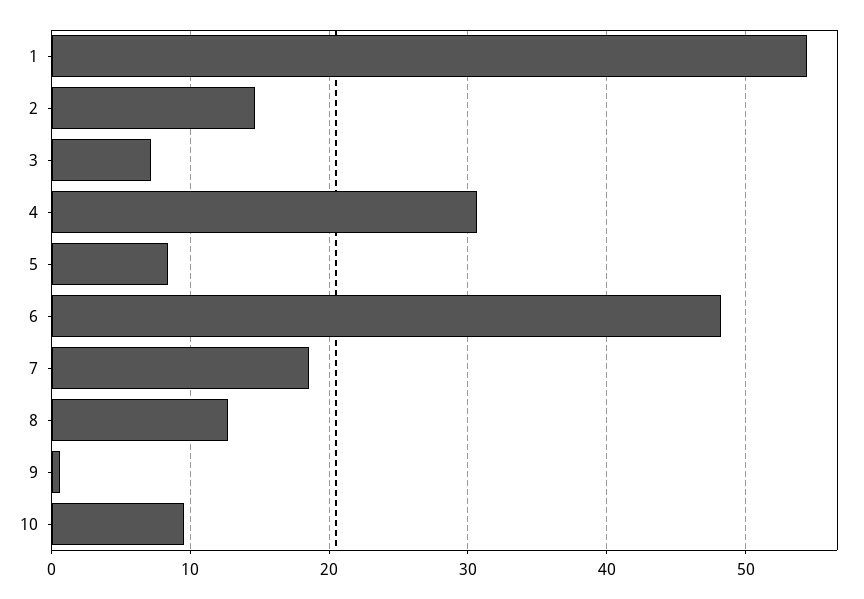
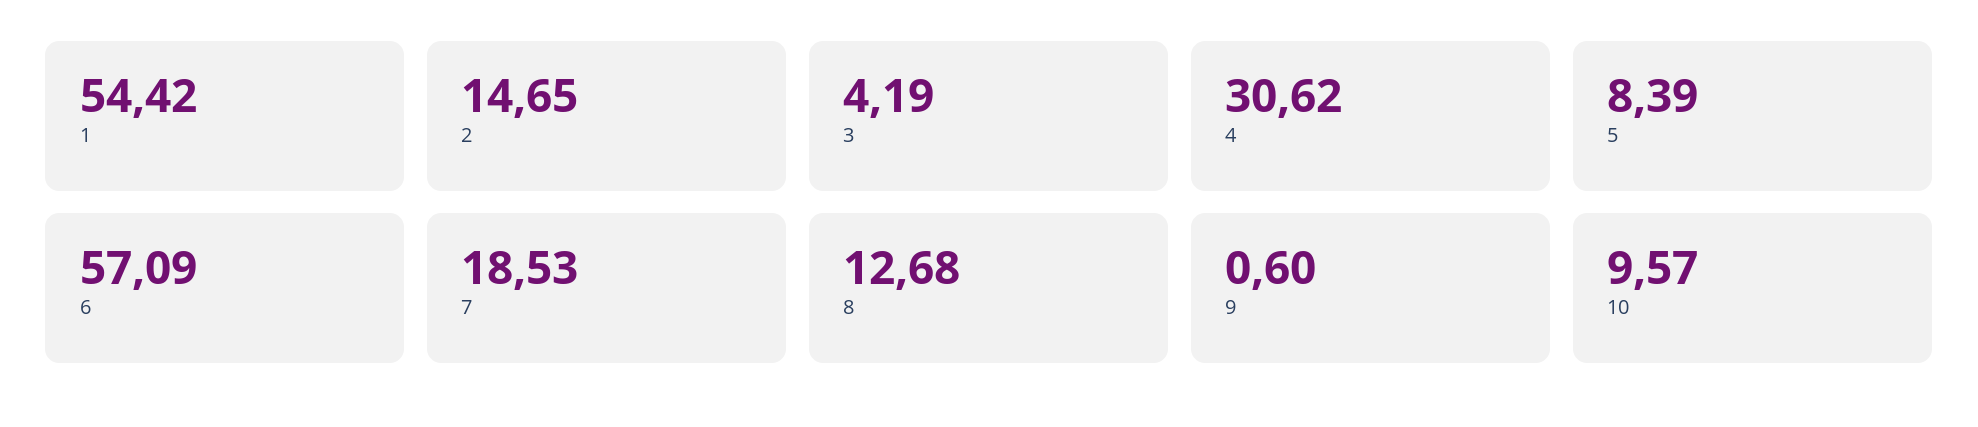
  {
    "1": 54.42,
    "2": 14.65,
-   "3": 7,
+   "3": 4.19,
    "4": 30.62,
    "5": 8.39,
-   "6": 48,
+   "6": 57.09,
    "7": 18.53,
    "8": 12.68,
    "9": 0.6,
    "10": 9.57
  }

